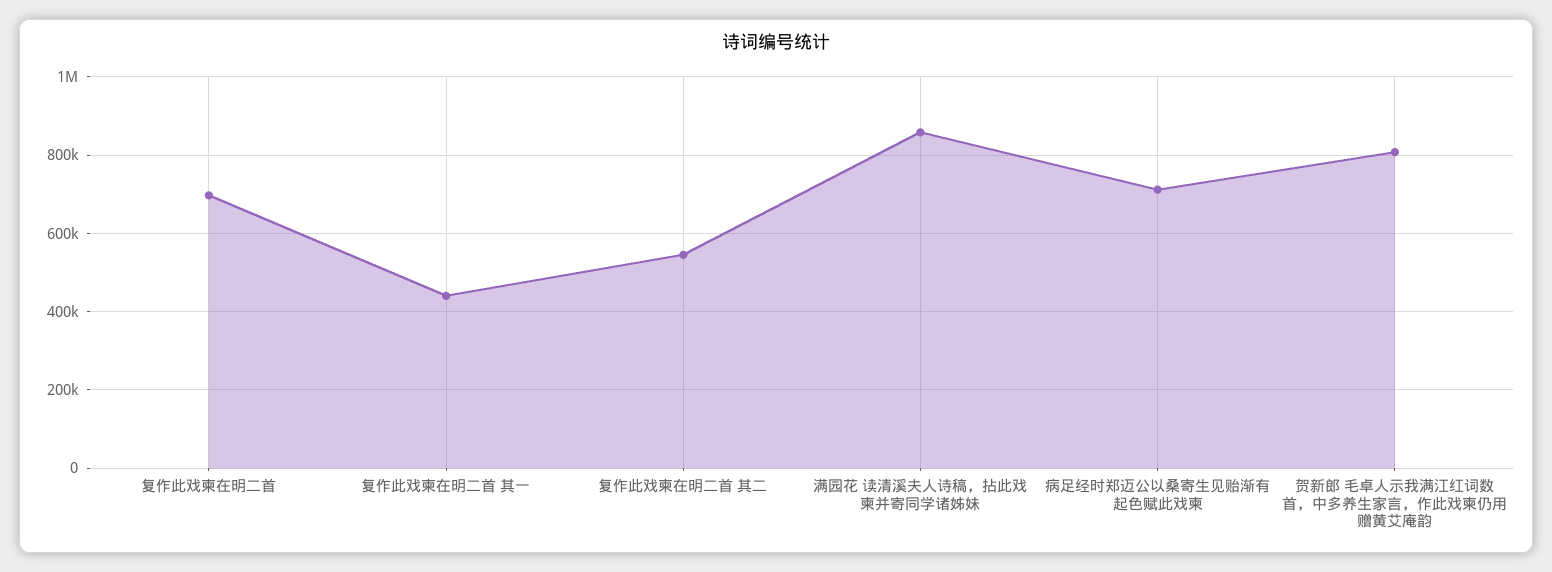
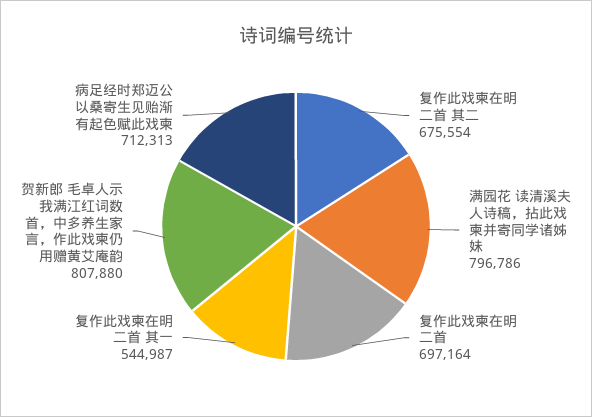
  {
    "复作此戏柬在明二首": 697164,
-   "复作此戏柬在明二首 其一": 440000,
+   "复作此戏柬在明二首 其一": 544987,
-   "复作此戏柬在明二首 其二": 540000,
+   "复作此戏柬在明二首 其二": 675554,
-   "满园花 读清溪夫人诗稿，拈此戏柬并寄同学诸姊妹": 860000,
+   "满园花 读清溪夫人诗稿，拈此戏柬并寄同学诸姊妹": 796786,
    "病足经时郑迈公以桑寄生见贻渐有起色赋此戏柬": 712313,
    "贺新郎 毛卓人示我满江红词数首，中多养生家言，作此戏柬仍用赠黄艾庵韵": 807880
  }

